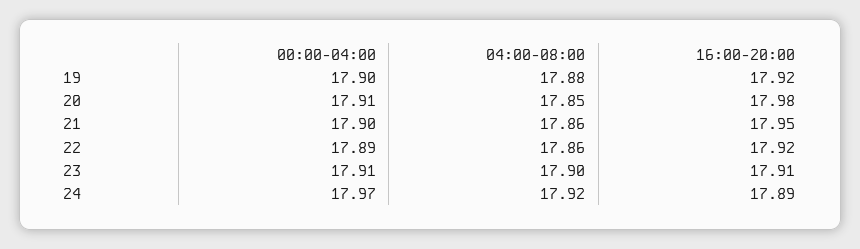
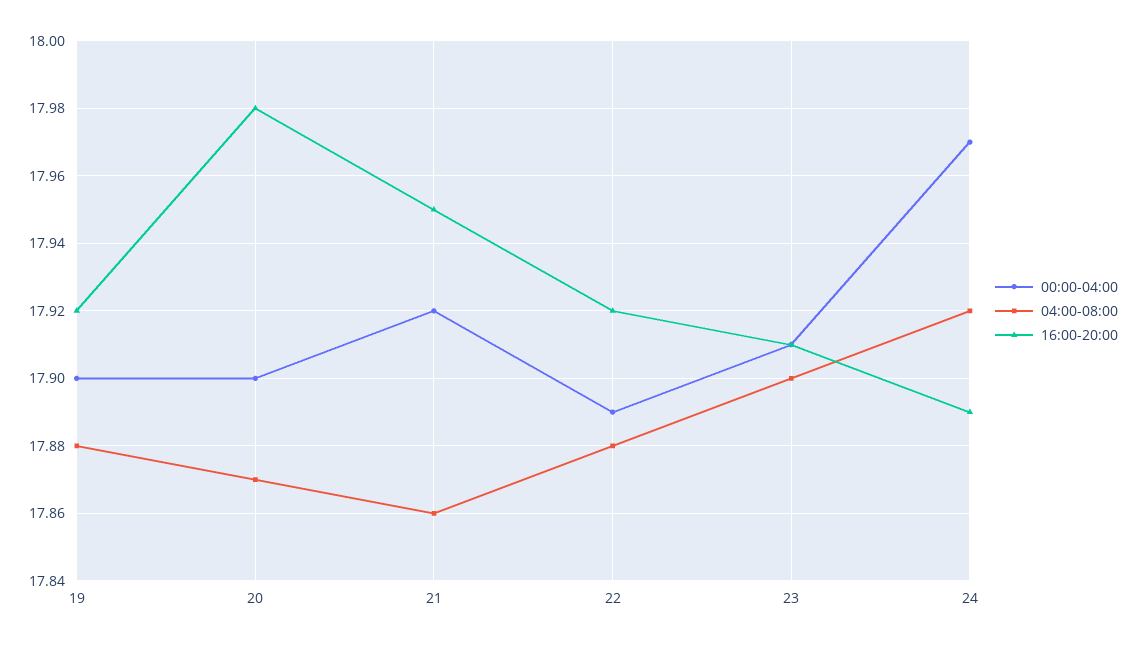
  {
    "00:00-04:00": {
      "19": 17.9,
-     "20": 17.91,
+     "20": 17.9,
-     "21": 17.9,
+     "21": 17.92,
      "22": 17.89,
      "23": 17.91,
      "24": 17.97
    },
    "04:00-08:00": {
      "19": 17.88,
-     "20": 17.85,
+     "20": 17.87,
      "21": 17.86,
-     "22": 17.86,
+     "22": 17.88,
      "23": 17.9,
      "24": 17.92
    },
    "16:00-20:00": {
      "19": 17.92,
      "20": 17.98,
      "21": 17.95,
      "22": 17.92,
      "23": 17.91,
      "24": 17.89
    }
  }

